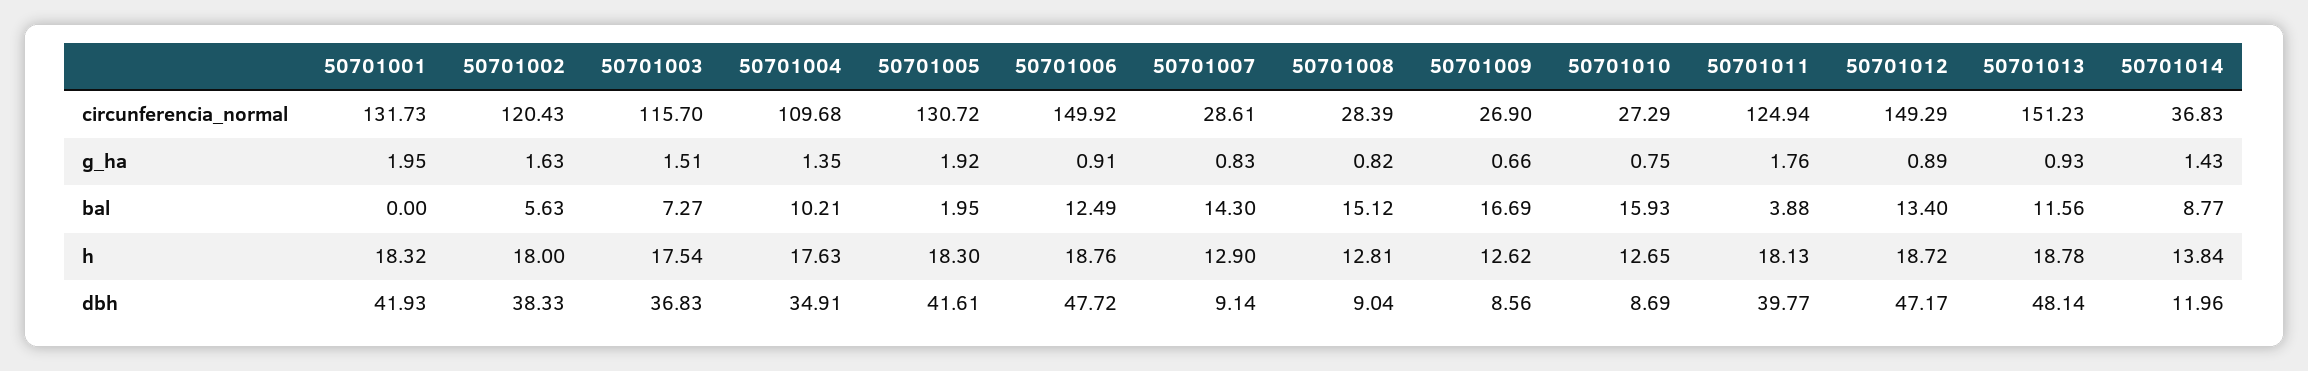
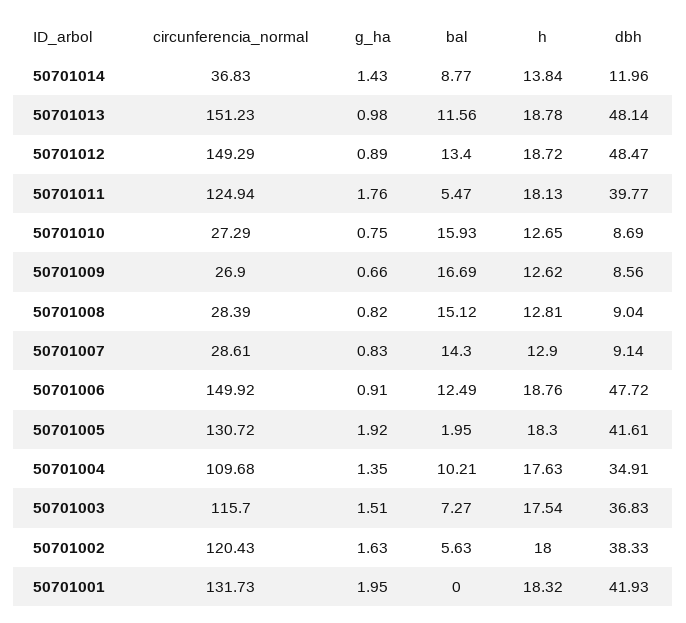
  {
    "50701001": {
      "circunferencia_normal": 131.73,
      "g_ha": 1.95,
      "bal": 0,
      "h": 18.32,
      "dbh": 41.93
    },
    "50701002": {
      "circunferencia_normal": 120.43,
      "g_ha": 1.63,
      "bal": 5.63,
      "h": 18,
      "dbh": 38.33
    },
    "50701003": {
      "circunferencia_normal": 115.7,
      "g_ha": 1.51,
      "bal": 7.27,
      "h": 17.54,
      "dbh": 36.83
    },
    "50701004": {
      "circunferencia_normal": 109.68,
      "g_ha": 1.35,
      "bal": 10.21,
      "h": 17.63,
      "dbh": 34.91
    },
    "50701005": {
      "circunferencia_normal": 130.72,
      "g_ha": 1.92,
      "bal": 1.95,
      "h": 18.3,
      "dbh": 41.61
    },
    "50701006": {
      "circunferencia_normal": 149.92,
      "g_ha": 0.91,
      "bal": 12.49,
      "h": 18.76,
      "dbh": 47.72
    },
    "50701007": {
      "circunferencia_normal": 28.61,
      "g_ha": 0.83,
      "bal": 14.3,
      "h": 12.9,
      "dbh": 9.14
    },
    "50701008": {
      "circunferencia_normal": 28.39,
      "g_ha": 0.82,
      "bal": 15.12,
      "h": 12.81,
      "dbh": 9.04
    },
    "50701009": {
      "circunferencia_normal": 26.9,
      "g_ha": 0.66,
      "bal": 16.69,
      "h": 12.62,
      "dbh": 8.56
    },
    "50701010": {
      "circunferencia_normal": 27.29,
      "g_ha": 0.75,
      "bal": 15.93,
      "h": 12.65,
      "dbh": 8.69
    },
    "50701011": {
      "circunferencia_normal": 124.94,
      "g_ha": 1.76,
-     "bal": 3.88,
+     "bal": 5.47,
      "h": 18.13,
      "dbh": 39.77
    },
    "50701012": {
      "circunferencia_normal": 149.29,
      "g_ha": 0.89,
      "bal": 13.4,
      "h": 18.72,
-     "dbh": 47.17
+     "dbh": 48.47
    },
    "50701013": {
      "circunferencia_normal": 151.23,
-     "g_ha": 0.93,
+     "g_ha": 0.98,
      "bal": 11.56,
      "h": 18.78,
      "dbh": 48.14
    },
    "50701014": {
      "circunferencia_normal": 36.83,
      "g_ha": 1.43,
      "bal": 8.77,
      "h": 13.84,
      "dbh": 11.96
    }
  }

